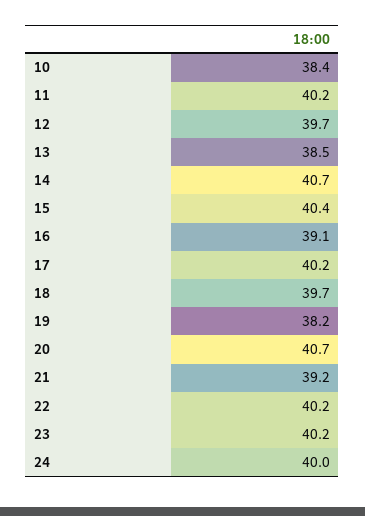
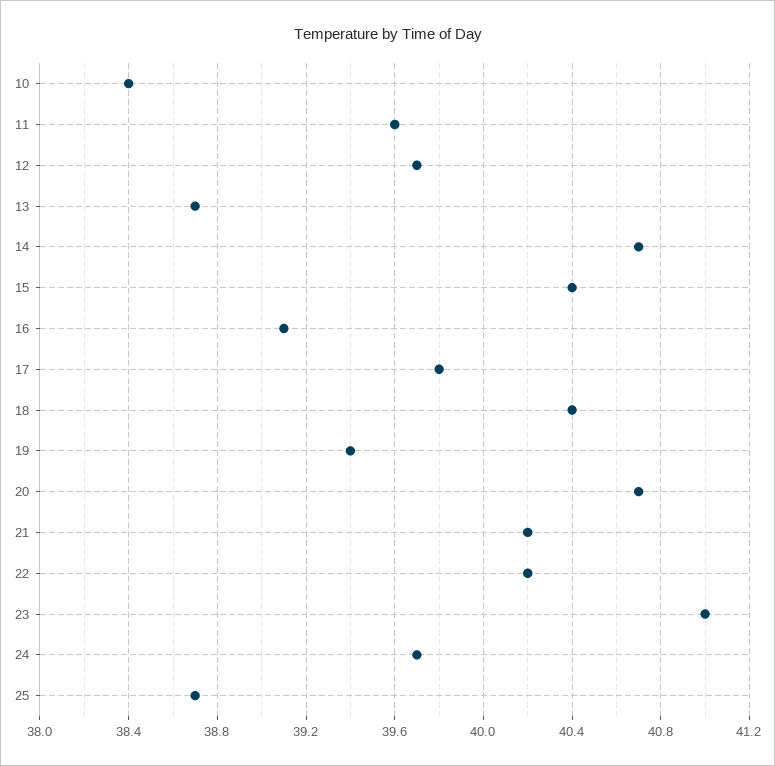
  {
    "10": 38.4,
-   "11": 40.2,
+   "11": 39.6,
    "12": 39.7,
-   "13": 38.5,
+   "13": 38.7,
    "14": 40.7,
    "15": 40.4,
    "16": 39.1,
-   "17": 40.2,
+   "17": 39.8,
-   "18": 39.7,
+   "18": 40.4,
-   "19": 38.2,
+   "19": 39.4,
    "20": 40.7,
-   "21": 39.2,
+   "21": 40.2,
    "22": 40.2,
-   "23": 40.2,
+   "23": 41,
-   "24": 40
+   "24": 39.7,
+   "25": 38.7
  }

